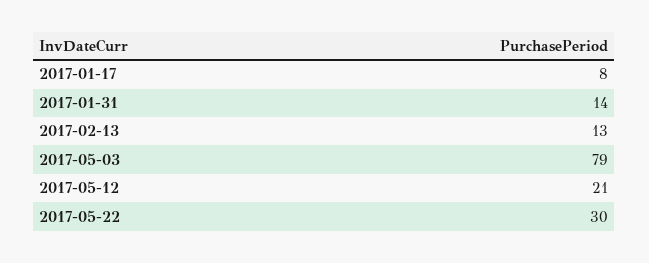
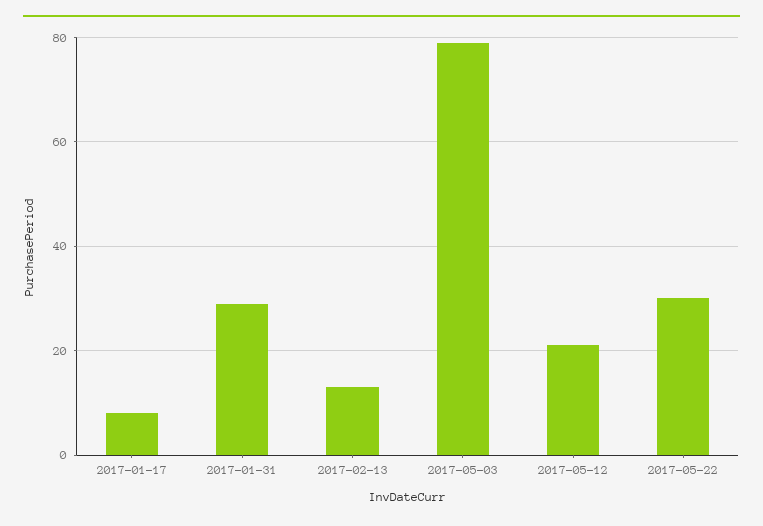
  {
    "2017-01-17": 8,
-   "2017-01-31": 14,
+   "2017-01-31": 30,
    "2017-02-13": 13,
    "2017-05-03": 79,
    "2017-05-12": 21,
    "2017-05-22": 30
  }

